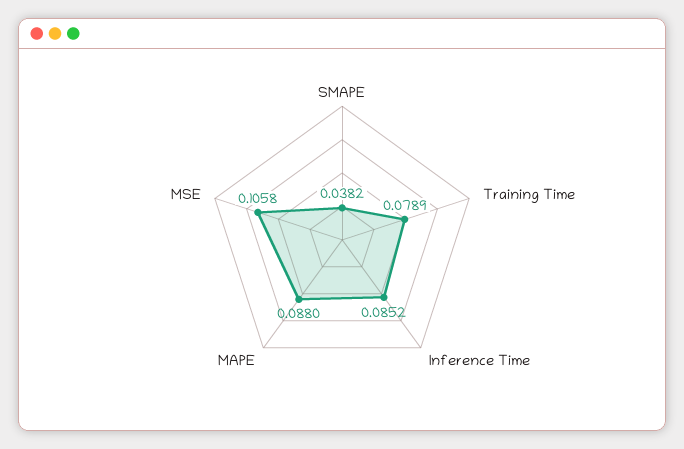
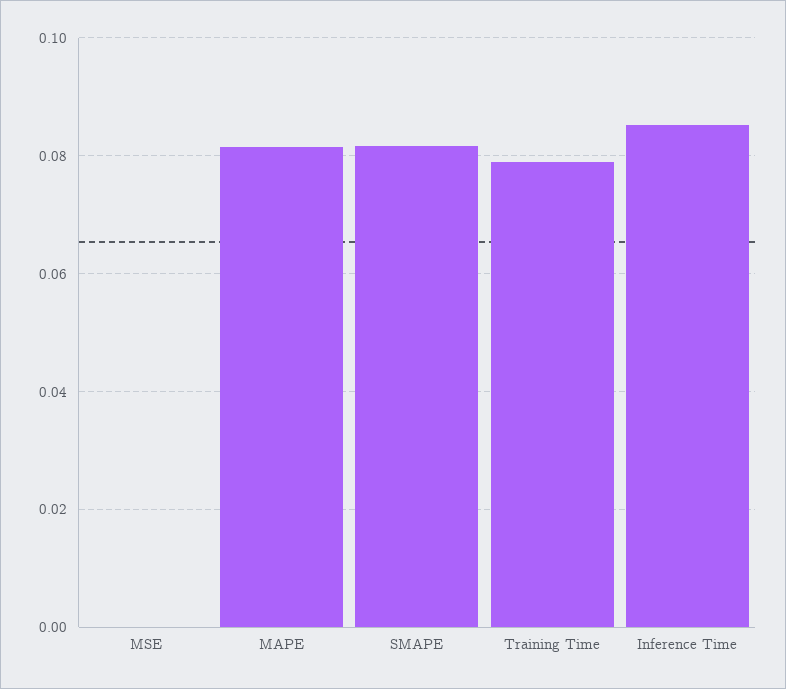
  {
-   "SMAPE": 0.0382,
+   "SMAPE": 0.082,
    "Training Time": 0.0789,
    "Inference Time": 0.0852,
-   "MAPE": 0.088,
+   "MAPE": 0.082,
-   "MSE": 0.1058
+   "MSE": 0
  }

